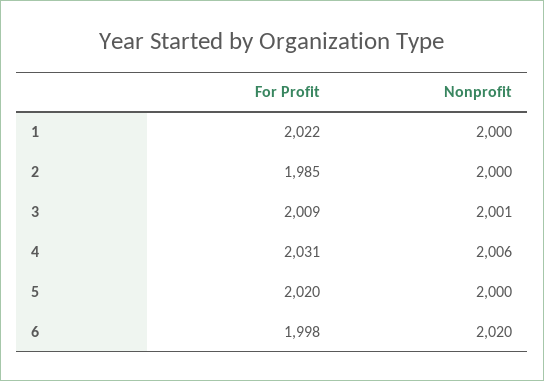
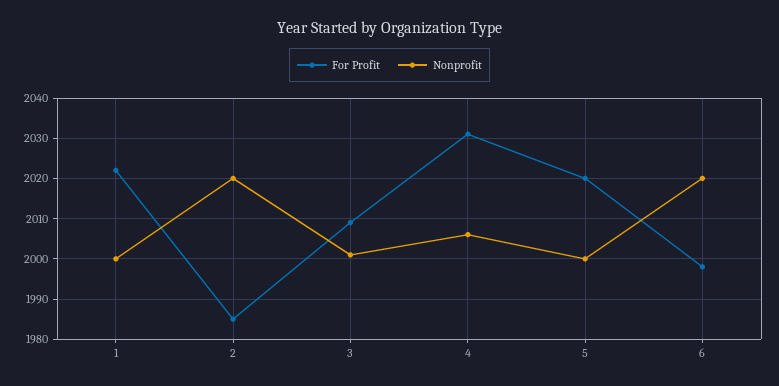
  {
    "For Profit": {
      "1": 2022,
      "2": 1985,
      "3": 2009,
      "4": 2031,
      "5": 2020,
      "6": 1998
    },
    "Nonprofit": {
      "1": 2000,
-     "2": 2000,
+     "2": 2020,
      "3": 2001,
      "4": 2006,
      "5": 2000,
      "6": 2020
    }
  }

